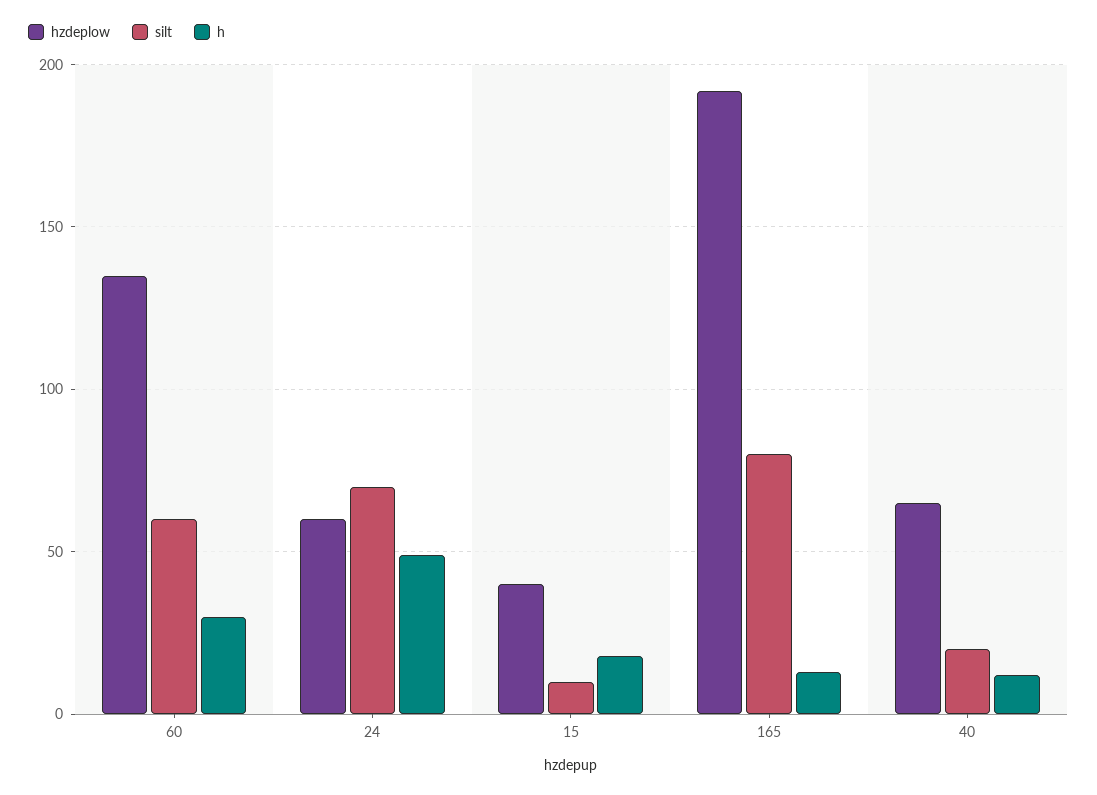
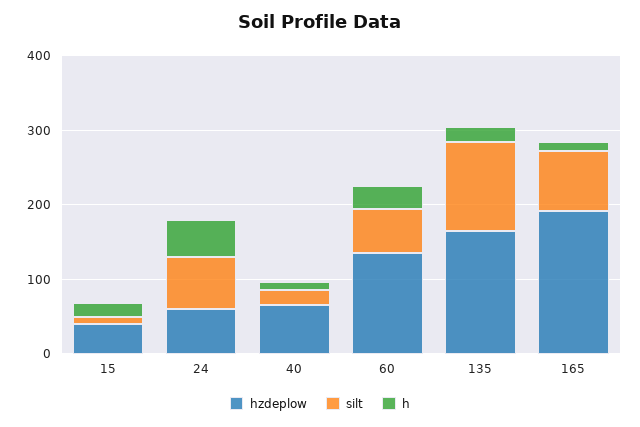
  {
    "hzdeplow": {
      "60": 135,
      "24": 60,
      "15": 40,
      "165": 190,
-     "40": 65
+     "40": 65,
+     "135": 160
    },
    "silt": {
      "60": 60,
      "24": 70,
      "15": 10,
      "165": 80,
-     "40": 20
+     "40": 20,
+     "135": 120
    },
    "h": {
      "60": 30,
      "24": 50,
      "15": 20,
      "165": 15,
-     "40": 10
+     "40": 10,
+     "135": 20
    }
  }

